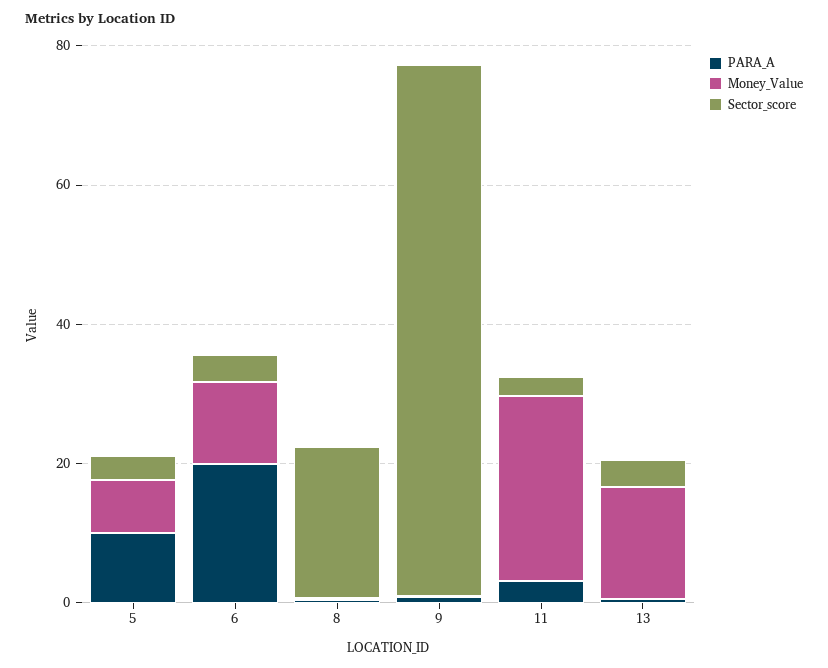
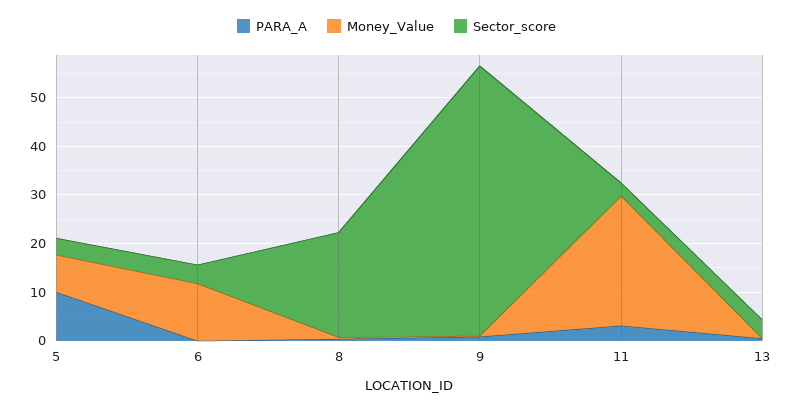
  {
    "PARA_A": {
      "5": 10,
-     "6": 20,
+     "6": 0,
      "8": 0,
      "9": 0,
      "11": 4,
      "13": 0
    },
    "Money_Value": {
      "5": 8,
      "6": 12,
      "8": 0,
      "9": 0,
      "11": 26,
-     "13": 15
+     "13": 0
    },
    "Sector_score": {
      "5": 4,
      "6": 4,
      "8": 22,
-     "9": 75,
+     "9": 56,
      "11": 2,
      "13": 4
    }
  }

